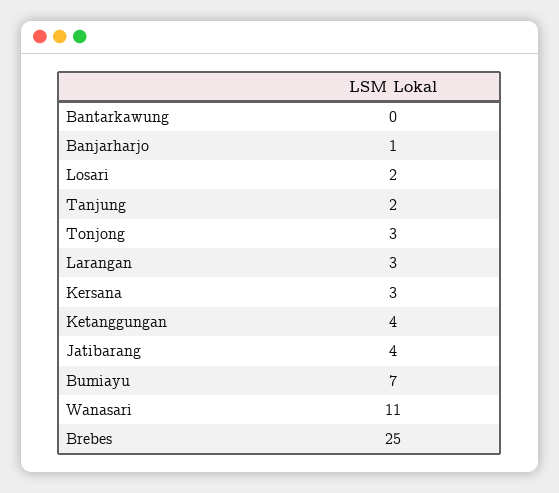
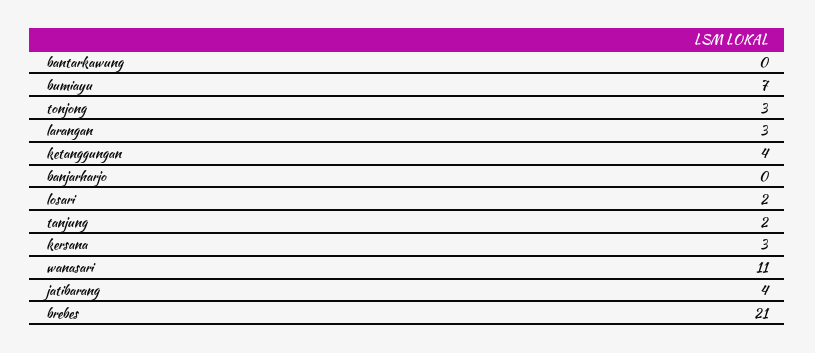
  {
    "Bantarkawung": 0,
-   "Banjarharjo": 1,
+   "Banjarharjo": 0,
    "Losari": 2,
    "Tanjung": 2,
    "Tonjong": 3,
    "Larangan": 3,
    "Kersana": 3,
    "Ketanggungan": 4,
    "Jatibarang": 4,
    "Bumiayu": 7,
    "Wanasari": 11,
-   "Brebes": 25
+   "Brebes": 21
  }

